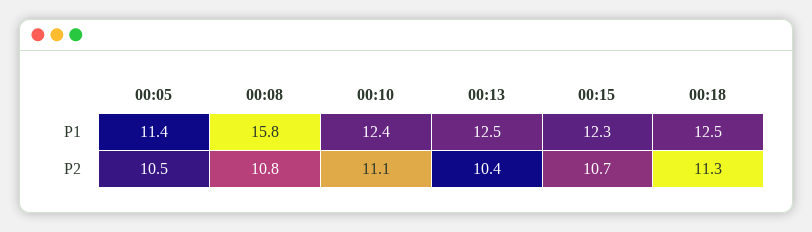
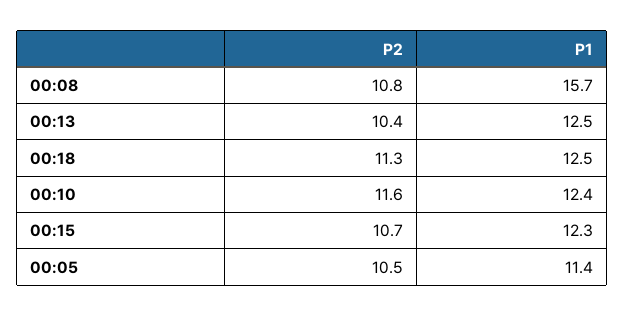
  {
    "00:05": {
      "P1": 11.4,
      "P2": 10.5
    },
    "00:08": {
-     "P1": 15.8,
+     "P1": 15.7,
      "P2": 10.8
    },
    "00:10": {
      "P1": 12.4,
-     "P2": 11.1
+     "P2": 11.6
    },
    "00:13": {
      "P1": 12.5,
      "P2": 10.4
    },
    "00:15": {
      "P1": 12.3,
      "P2": 10.7
    },
    "00:18": {
      "P1": 12.5,
      "P2": 11.3
    }
  }

